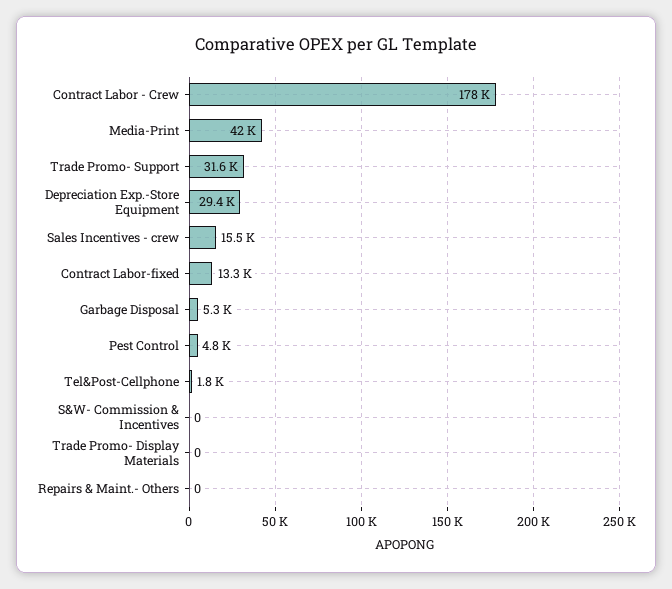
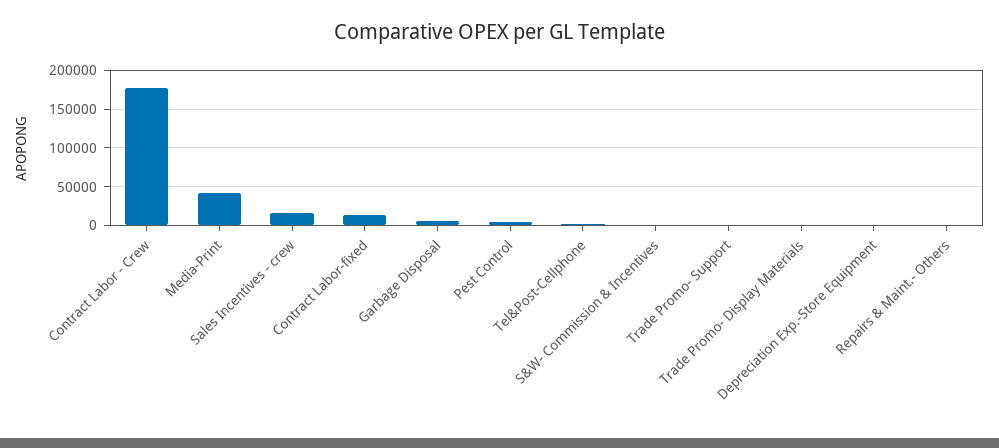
  {
    "Contract Labor - Crew": 178000,
    "Media-Print": 42000,
-   "Trade Promo- Support": 31600,
+   "Trade Promo- Support": 0,
-   "Depreciation Exp.-Store Equipment": 29400,
+   "Depreciation Exp.-Store Equipment": 0,
    "Sales Incentives - crew": 15500,
    "Contract Labor-fixed": 13300,
    "Garbage Disposal": 5300,
    "Pest Control": 4800,
    "Tel&Post-Cellphone": 1800,
    "S&W- Commission & Incentives": 0,
    "Trade Promo- Display Materials": 0,
    "Repairs & Maint.- Others": 0
  }

